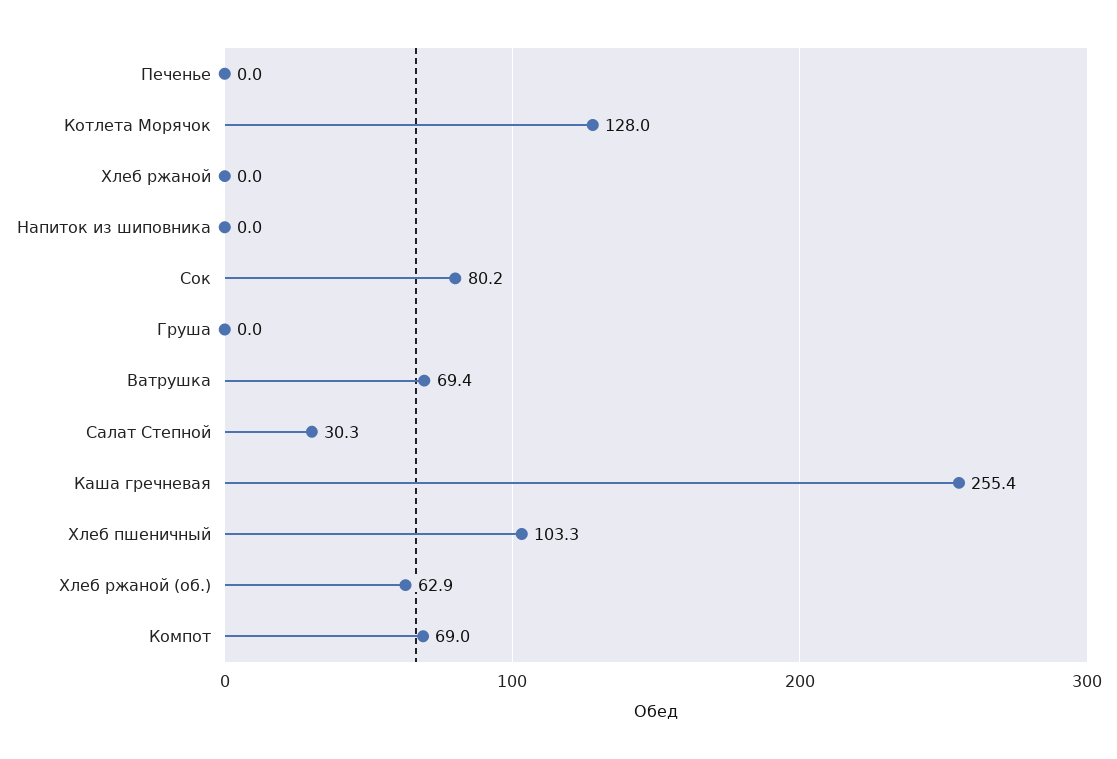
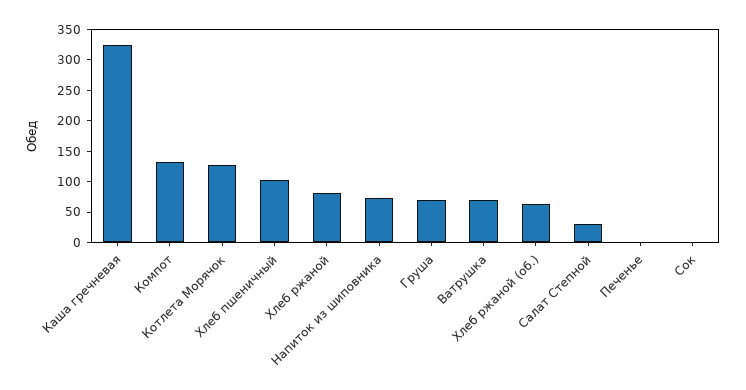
  {
    "Печенье": 0,
    "Котлета Морячок": 128,
-   "Хлеб ржаной": 0,
+   "Хлеб ржаной": 75,
-   "Напиток из шиповника": 0,
+   "Напиток из шиповника": 75,
-   "Сок": 80.2,
+   "Сок": 0,
-   "Груша": 0,
+   "Груша": 75,
    "Ватрушка": 69.4,
    "Салат Степной": 30.3,
-   "Каша гречневая": 255.4,
+   "Каша гречневая": 325,
    "Хлеб пшеничный": 103.3,
    "Хлеб ржаной (об.)": 62.9,
-   "Компот": 69
+   "Компот": 125
  }

